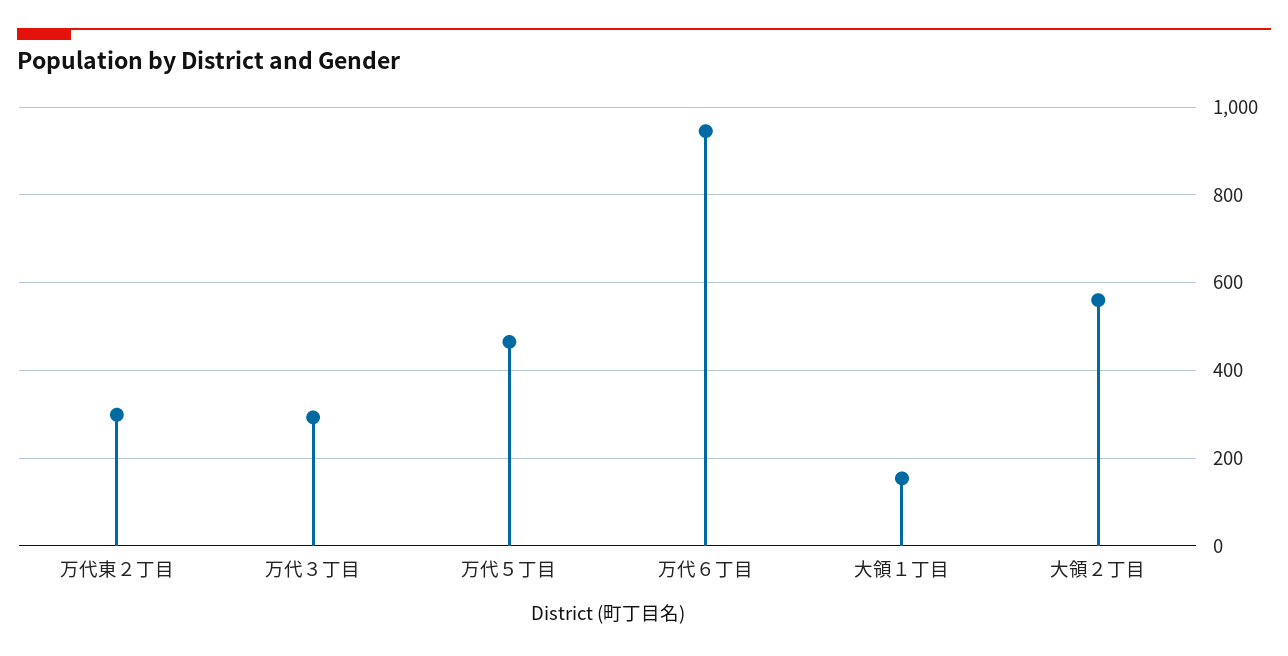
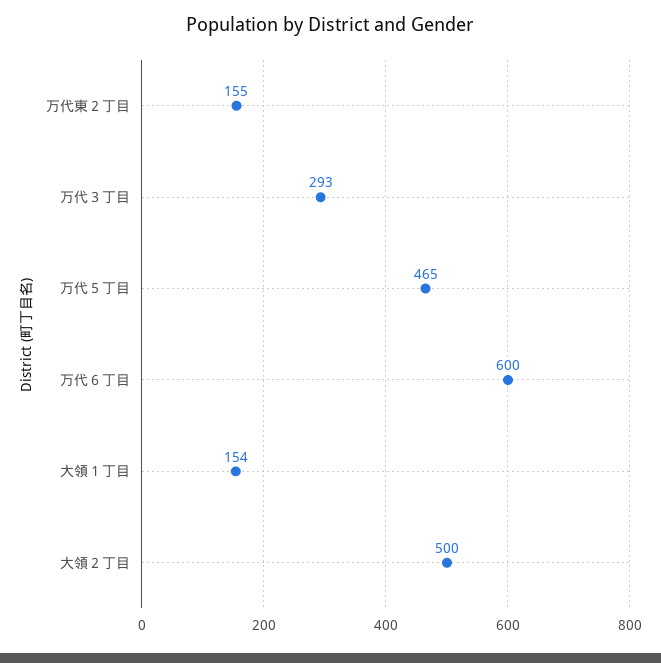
  {
-   "万代東２丁目": 300,
+   "万代東２丁目": 155,
    "万代３丁目": 293,
    "万代５丁目": 465,
-   "万代６丁目": 940,
+   "万代６丁目": 600,
    "大領１丁目": 154,
-   "大領２丁目": 560
+   "大領２丁目": 500
  }

